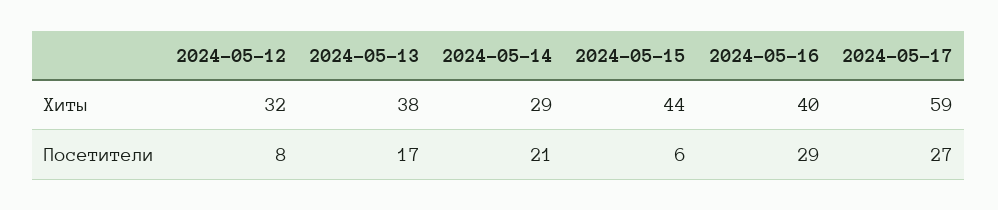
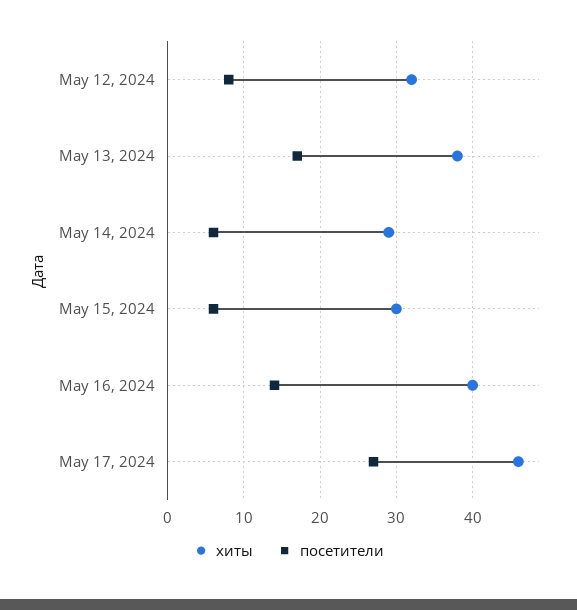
  {
    "Хиты": {
      "2024-05-12": 32,
      "2024-05-13": 38,
      "2024-05-14": 29,
-     "2024-05-15": 44,
+     "2024-05-15": 30,
      "2024-05-16": 40,
-     "2024-05-17": 59
+     "2024-05-17": 46
    },
    "Посетители": {
      "2024-05-12": 8,
      "2024-05-13": 17,
-     "2024-05-14": 21,
+     "2024-05-14": 6,
      "2024-05-15": 6,
-     "2024-05-16": 29,
+     "2024-05-16": 14,
      "2024-05-17": 27
    }
  }

